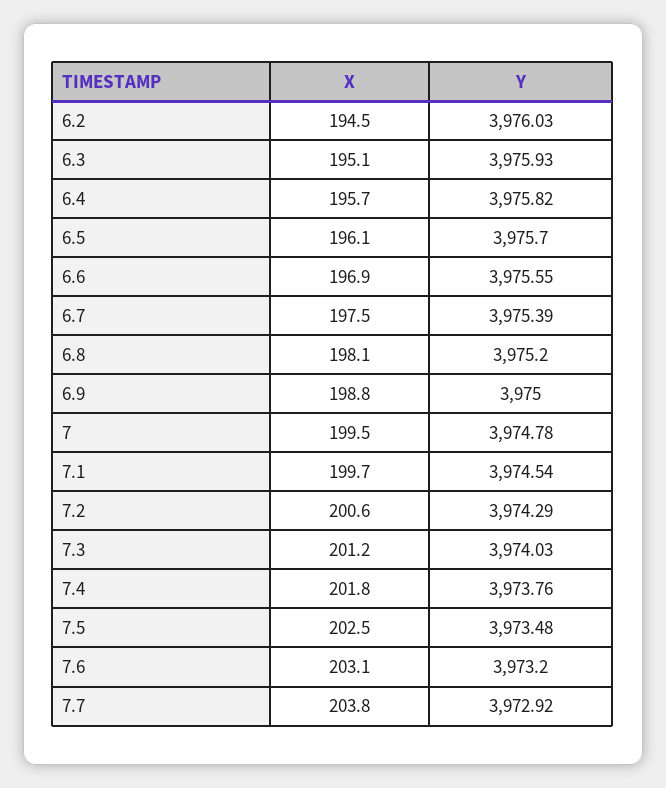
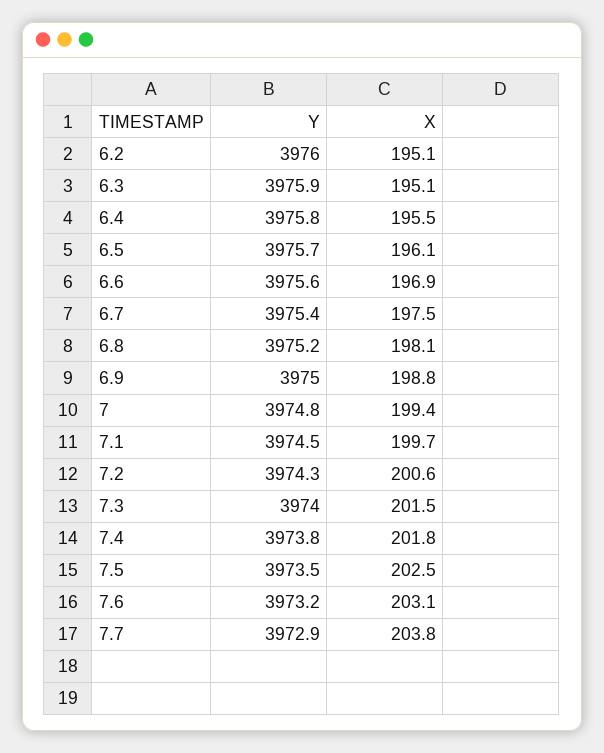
  {
    "X": {
-     "6.2": 194.5,
+     "6.2": 195.1,
      "6.3": 195.1,
-     "6.4": 195.7,
+     "6.4": 195.5,
      "6.5": 196.1,
      "6.6": 196.9,
      "6.7": 197.5,
      "6.8": 198.1,
      "6.9": 198.8,
-     "7": 199.5,
+     "7": 199.4,
      "7.1": 199.7,
      "7.2": 200.6,
-     "7.3": 201.2,
+     "7.3": 201.5,
      "7.4": 201.8,
      "7.5": 202.5,
      "7.6": 203.1,
      "7.7": 203.8
    },
    "Y": {
      "6.2": 3976.03,
      "6.3": 3975.93,
      "6.4": 3975.82,
      "6.5": 3975.7,
      "6.6": 3975.55,
      "6.7": 3975.39,
      "6.8": 3975.2,
      "6.9": 3975,
      "7": 3974.78,
      "7.1": 3974.54,
      "7.2": 3974.29,
      "7.3": 3974.03,
      "7.4": 3973.76,
      "7.5": 3973.48,
      "7.6": 3973.2,
      "7.7": 3972.92
    }
  }

